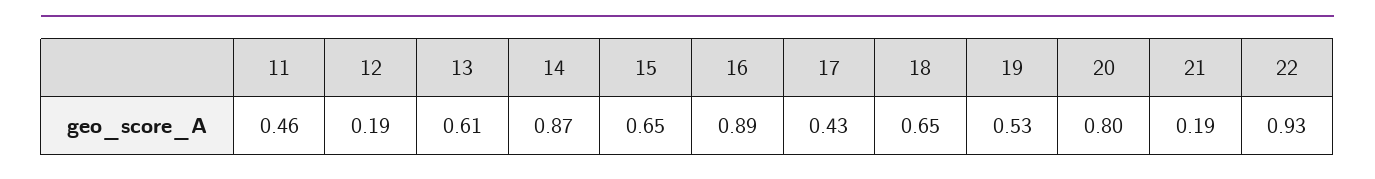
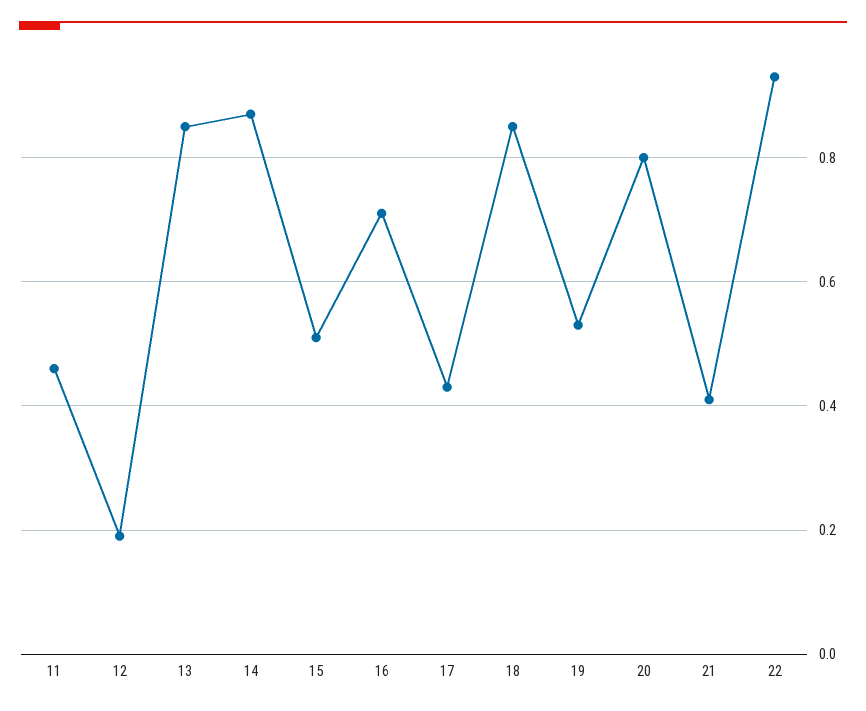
  {
    "11": 0.46,
    "12": 0.19,
-   "13": 0.61,
+   "13": 0.85,
    "14": 0.87,
-   "15": 0.65,
+   "15": 0.5,
-   "16": 0.89,
+   "16": 0.7,
    "17": 0.43,
-   "18": 0.65,
+   "18": 0.85,
    "19": 0.53,
    "20": 0.8,
-   "21": 0.19,
+   "21": 0.4,
    "22": 0.93
  }

